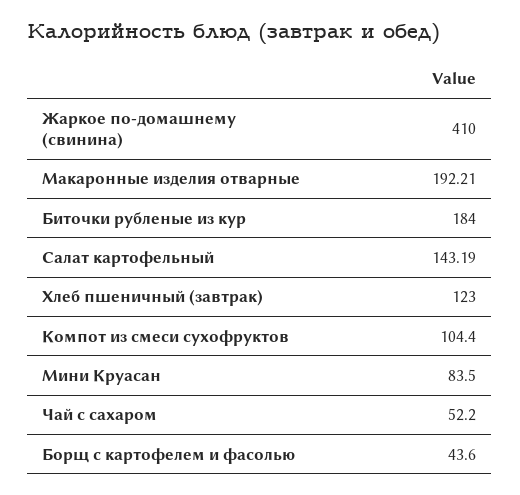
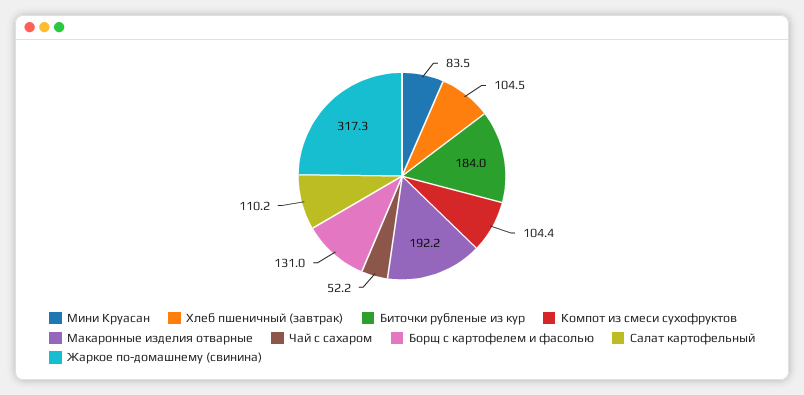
  {
-   "Жаркое по-домашнему (свинина)": 410,
+   "Жаркое по-домашнему (свинина)": 317.3,
    "Макаронные изделия отварные": 192.21,
    "Биточки рубленые из кур": 184,
-   "Салат картофельный": 143.19,
+   "Салат картофельный": 110.2,
-   "Хлеб пшеничный (завтрак)": 123,
+   "Хлеб пшеничный (завтрак)": 104.5,
    "Компот из смеси сухофруктов": 104.4,
    "Мини Круасан": 83.5,
    "Чай с сахаром": 52.2,
-   "Борщ с картофелем и фасолью": 43.6
+   "Борщ с картофелем и фасолью": 131
  }

